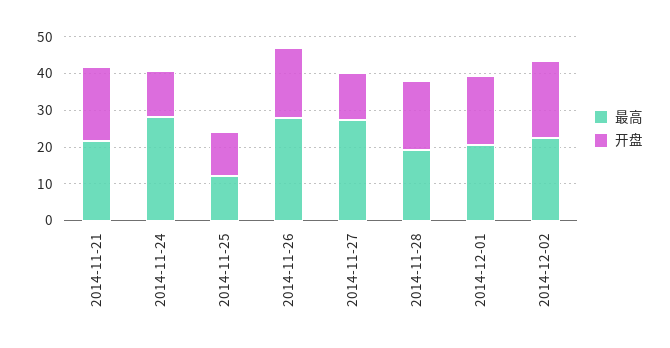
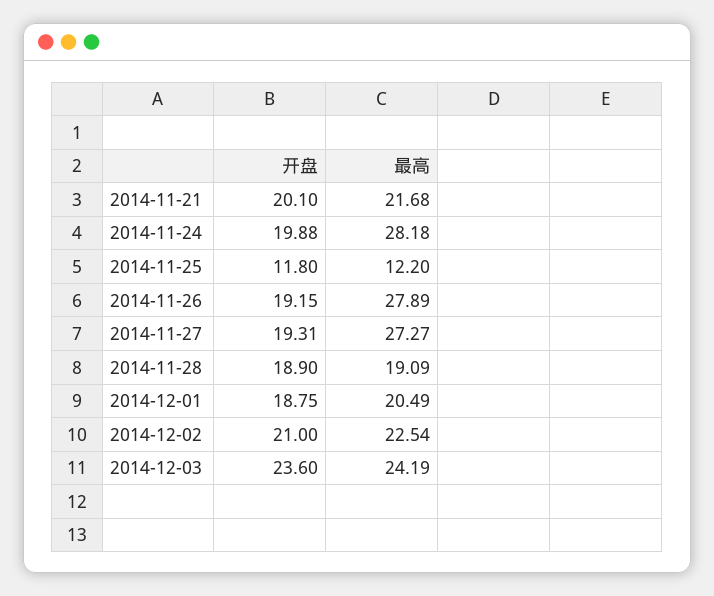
  {
    "最高": {
      "2014-11-21": 21.68,
      "2014-11-24": 28.18,
      "2014-11-25": 12.2,
      "2014-11-26": 27.89,
      "2014-11-27": 27.27,
      "2014-11-28": 19.09,
      "2014-12-01": 20.49,
-     "2014-12-02": 22.54
+     "2014-12-02": 22.54,
+     "2014-12-03": 24.19
    },
    "开盘": {
      "2014-11-21": 20.1,
-     "2014-11-24": 12.5,
+     "2014-11-24": 19.88,
      "2014-11-25": 11.8,
      "2014-11-26": 19.15,
-     "2014-11-27": 12.5,
+     "2014-11-27": 19.31,
      "2014-11-28": 18.9,
      "2014-12-01": 18.75,
-     "2014-12-02": 21
+     "2014-12-02": 21,
+     "2014-12-03": 23.6
    }
  }

